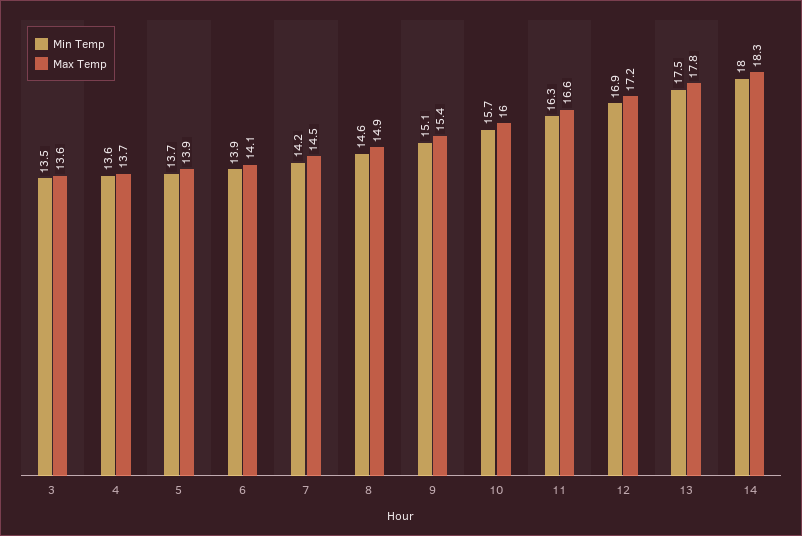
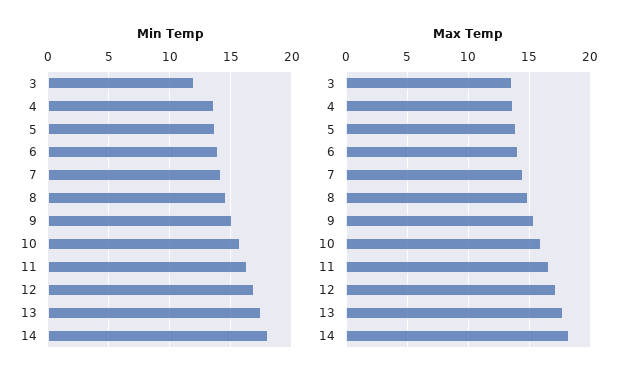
  {
    "Min Temp": {
-     "3": 13.5,
+     "3": 12,
      "4": 13.6,
      "5": 13.7,
      "6": 13.9,
      "7": 14.2,
      "8": 14.6,
      "9": 15.1,
      "10": 15.7,
      "11": 16.3,
      "12": 16.9,
      "13": 17.5,
      "14": 18
    },
    "Max Temp": {
      "3": 13.6,
      "4": 13.7,
      "5": 13.9,
      "6": 14.1,
      "7": 14.5,
      "8": 14.9,
      "9": 15.4,
      "10": 16,
      "11": 16.6,
      "12": 17.2,
      "13": 17.8,
      "14": 18.3
    }
  }

